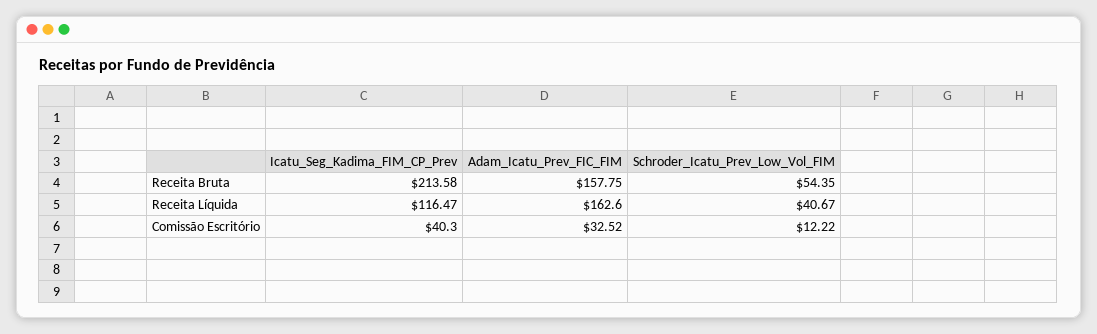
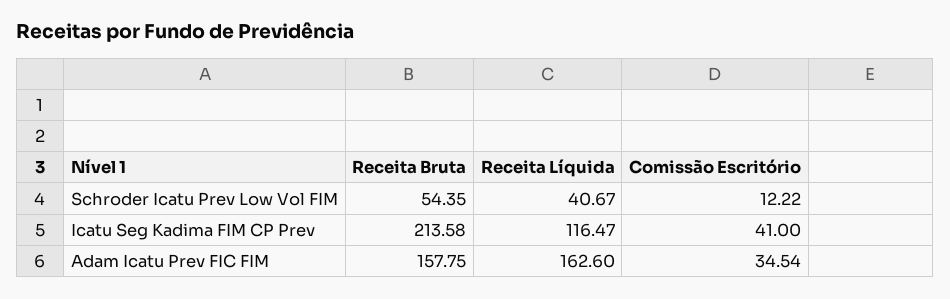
  {
    "Icatu_Seg_Kadima_FIM_CP_Prev": {
      "Receita Bruta": 213.58,
      "Receita Líquida": 116.47,
-     "Comissão Escritório": 40.3
+     "Comissão Escritório": 41
    },
    "Adam_Icatu_Prev_FIC_FIM": {
      "Receita Bruta": 157.75,
      "Receita Líquida": 162.6,
-     "Comissão Escritório": 32.52
+     "Comissão Escritório": 34.54
    },
    "Schroder_Icatu_Prev_Low_Vol_FIM": {
      "Receita Bruta": 54.35,
      "Receita Líquida": 40.67,
      "Comissão Escritório": 12.22
    }
  }

